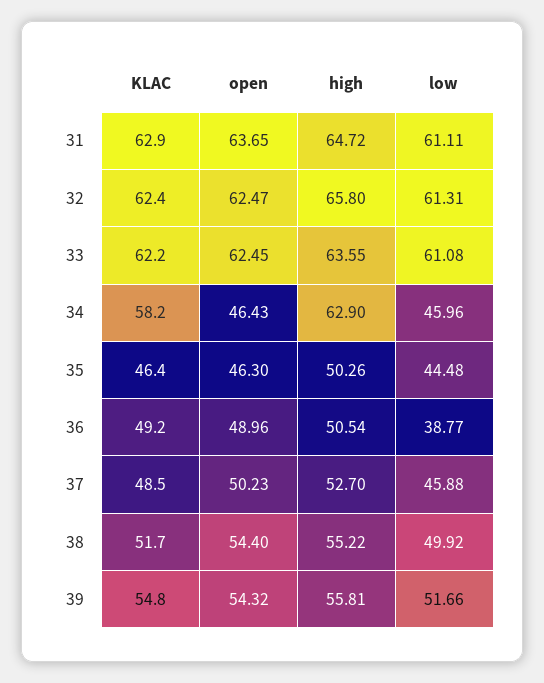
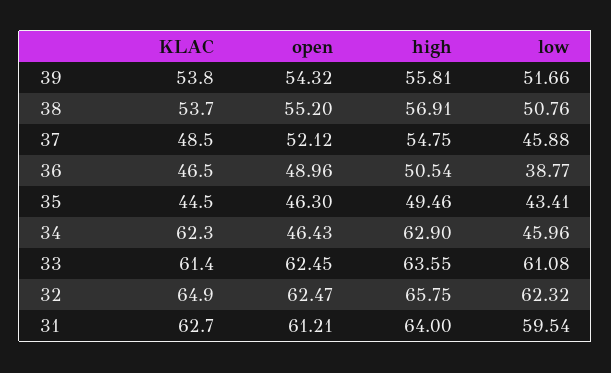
  {
    "KLAC": {
-     "31": 62.9,
+     "31": 62.7,
-     "32": 62.4,
+     "32": 64.9,
-     "33": 62.2,
+     "33": 61.4,
-     "34": 58.2,
+     "34": 62.3,
-     "35": 46.4,
+     "35": 44.5,
-     "36": 49.2,
+     "36": 46.5,
      "37": 48.5,
-     "38": 51.7,
+     "38": 53.7,
-     "39": 54.8
+     "39": 53.8
    },
    "open": {
-     "31": 63.65,
+     "31": 61.21,
      "32": 62.47,
      "33": 62.45,
      "34": 46.43,
      "35": 46.3,
      "36": 48.96,
-     "37": 50.23,
+     "37": 52.12,
-     "38": 54.4,
+     "38": 55.2,
      "39": 54.32
    },
    "high": {
-     "31": 64.72,
+     "31": 64,
-     "32": 65.8,
+     "32": 65.75,
      "33": 63.55,
      "34": 62.9,
-     "35": 50.26,
+     "35": 49.46,
      "36": 50.54,
-     "37": 52.7,
+     "37": 54.75,
-     "38": 55.22,
+     "38": 56.91,
      "39": 55.81
    },
    "low": {
-     "31": 61.11,
+     "31": 59.54,
-     "32": 61.31,
+     "32": 62.32,
      "33": 61.08,
      "34": 45.96,
-     "35": 44.48,
+     "35": 43.41,
      "36": 38.77,
      "37": 45.88,
-     "38": 49.92,
+     "38": 50.76,
      "39": 51.66
    }
  }

